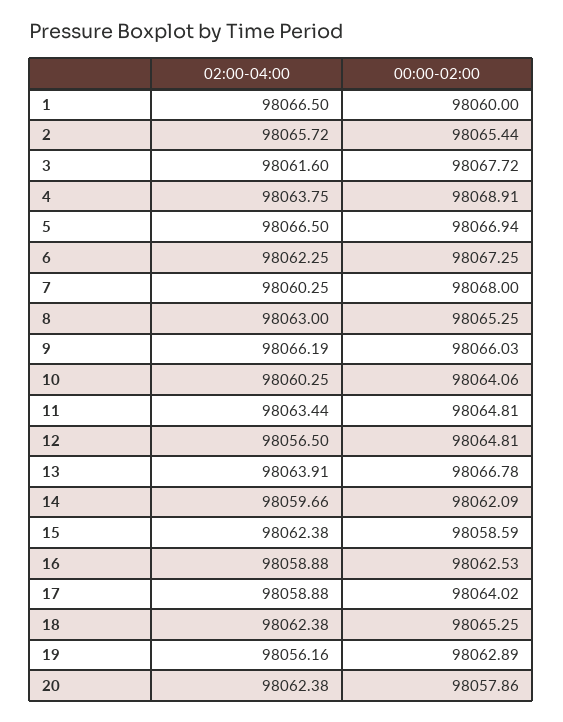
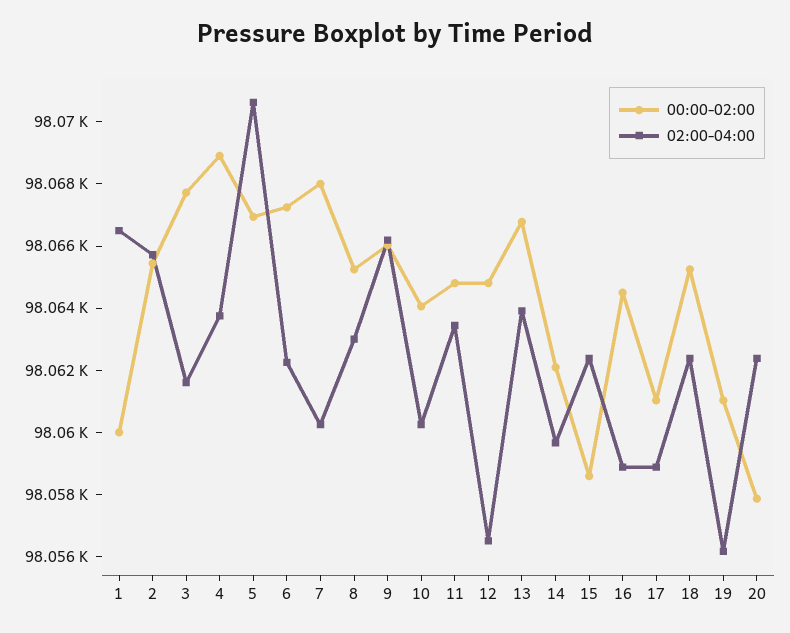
  {
    "02:00-04:00": {
      "1": 98066.5,
      "2": 98065.72,
      "3": 98061.6,
      "4": 98063.75,
-     "5": 98066.5,
+     "5": 98070.5,
      "6": 98062.25,
      "7": 98060.25,
      "8": 98063,
      "9": 98066.19,
      "10": 98060.25,
      "11": 98063.44,
      "12": 98056.5,
      "13": 98063.91,
      "14": 98059.66,
      "15": 98062.38,
      "16": 98058.88,
      "17": 98058.88,
      "18": 98062.38,
      "19": 98056.16,
      "20": 98062.38
    },
    "00:00-02:00": {
      "1": 98060,
      "2": 98065.44,
      "3": 98067.72,
      "4": 98068.91,
      "5": 98066.94,
      "6": 98067.25,
      "7": 98068,
      "8": 98065.25,
      "9": 98066.03,
      "10": 98064.06,
      "11": 98064.81,
      "12": 98064.81,
      "13": 98066.78,
      "14": 98062.09,
      "15": 98058.59,
-     "16": 98062.53,
+     "16": 98064.5,
-     "17": 98064.02,
+     "17": 98061,
      "18": 98065.25,
-     "19": 98062.89,
+     "19": 98061,
      "20": 98057.86
    }
  }

